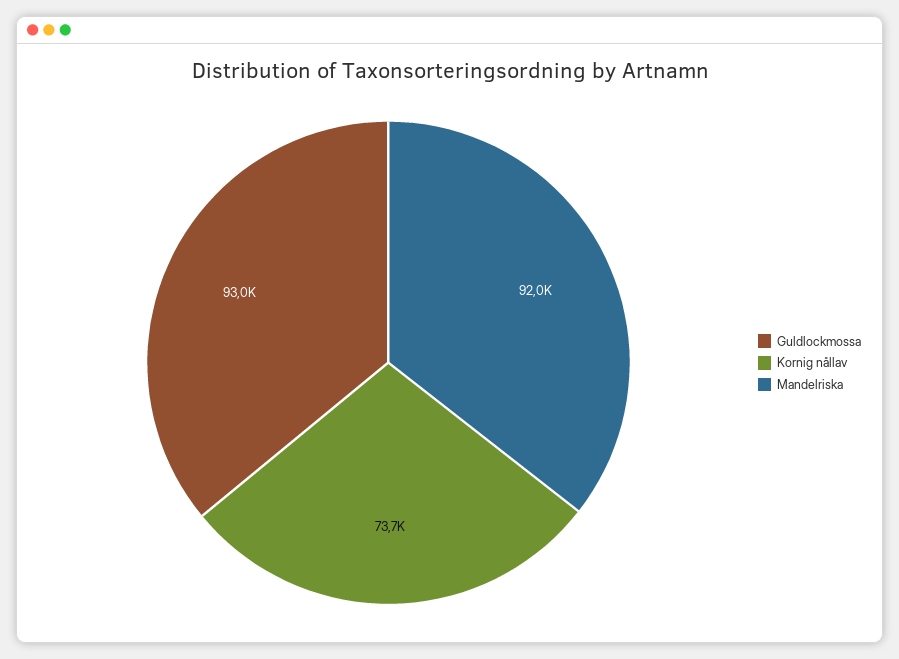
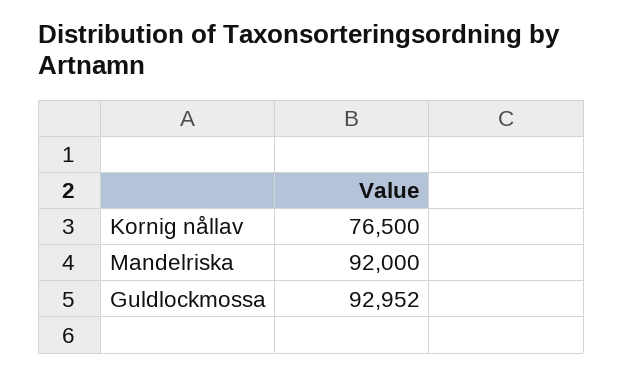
  {
    "Guldlockmossa": 92952,
-   "Kornig nållav": 73700,
+   "Kornig nållav": 76500,
    "Mandelriska": 92000
  }

